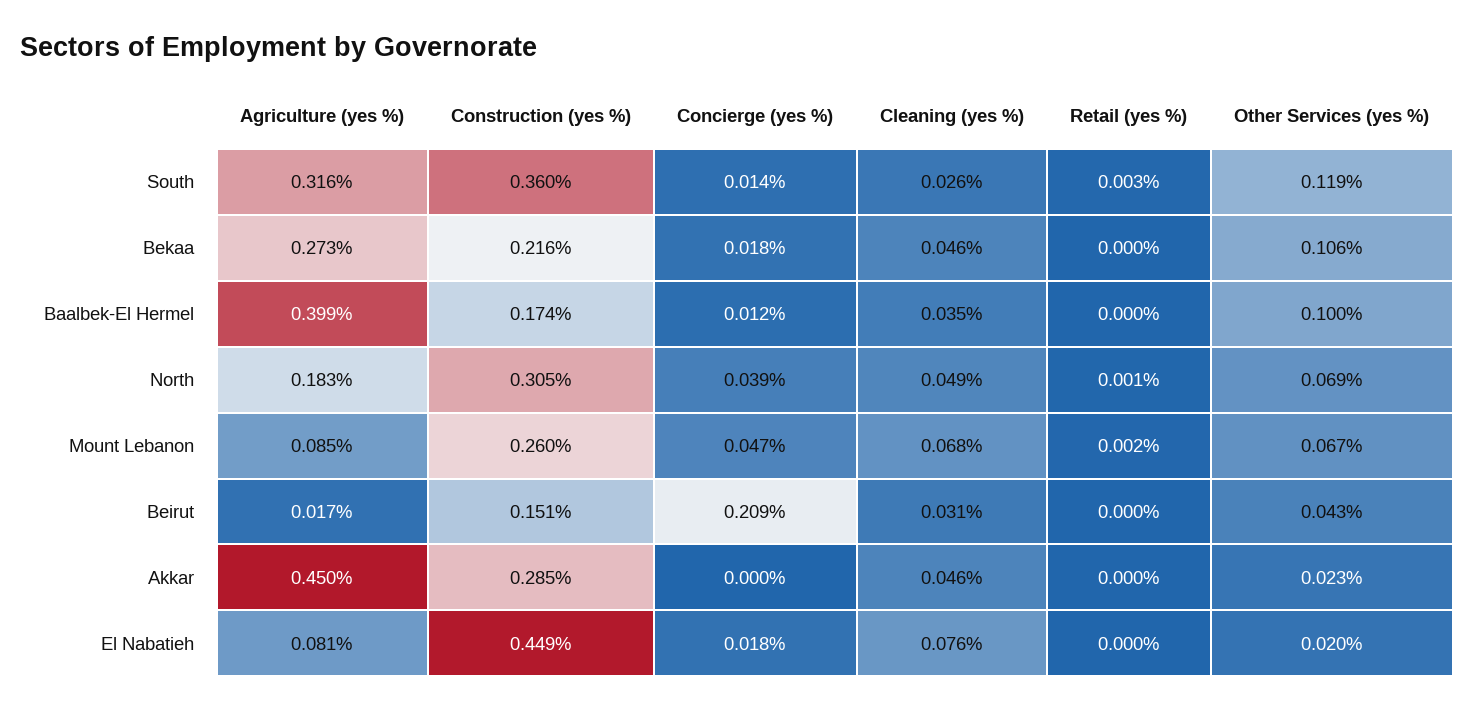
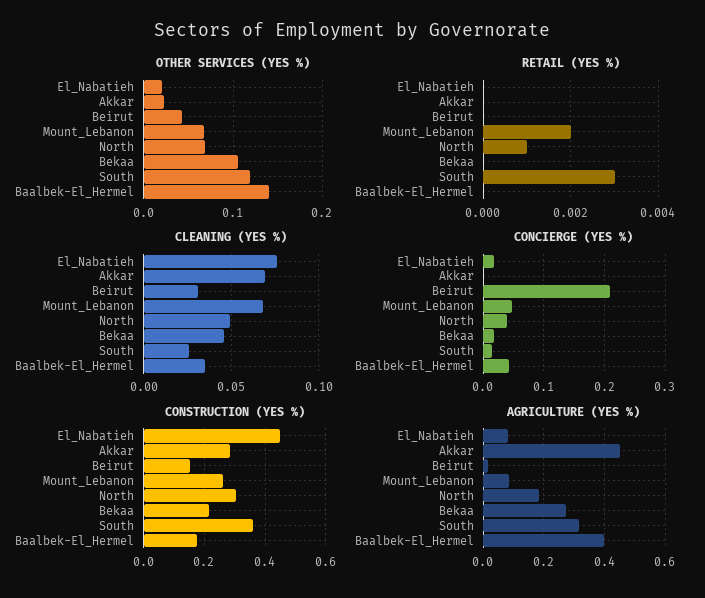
  {
    "Agriculture (yes %)": {
      "South": 0.316,
      "Bekaa": 0.273,
      "Baalbek-El Hermel": 0.399,
      "North": 0.183,
      "Mount Lebanon": 0.085,
      "Beirut": 0.017,
      "Akkar": 0.45,
      "El Nabatieh": 0.081
    },
    "Construction (yes %)": {
      "South": 0.36,
      "Bekaa": 0.216,
      "Baalbek-El Hermel": 0.174,
      "North": 0.305,
      "Mount Lebanon": 0.26,
      "Beirut": 0.151,
      "Akkar": 0.285,
      "El Nabatieh": 0.449
    },
    "Concierge (yes %)": {
      "South": 0.014,
      "Bekaa": 0.018,
-     "Baalbek-El Hermel": 0.012,
+     "Baalbek-El Hermel": 0.04,
      "North": 0.039,
      "Mount Lebanon": 0.047,
      "Beirut": 0.209,
      "Akkar": 0,
      "El Nabatieh": 0.018
    },
    "Cleaning (yes %)": {
      "South": 0.026,
      "Bekaa": 0.046,
      "Baalbek-El Hermel": 0.035,
      "North": 0.049,
      "Mount Lebanon": 0.068,
      "Beirut": 0.031,
-     "Akkar": 0.046,
+     "Akkar": 0.07,
      "El Nabatieh": 0.076
    },
    "Retail (yes %)": {
      "South": 0.003,
      "Bekaa": 0,
      "Baalbek-El Hermel": 0,
      "North": 0.001,
      "Mount Lebanon": 0.002,
      "Beirut": 0,
      "Akkar": 0,
      "El Nabatieh": 0
    },
    "Other Services (yes %)": {
      "South": 0.119,
      "Bekaa": 0.106,
-     "Baalbek-El Hermel": 0.1,
+     "Baalbek-El Hermel": 0.14,
      "North": 0.069,
      "Mount Lebanon": 0.067,
      "Beirut": 0.043,
      "Akkar": 0.023,
      "El Nabatieh": 0.02
    }
  }

